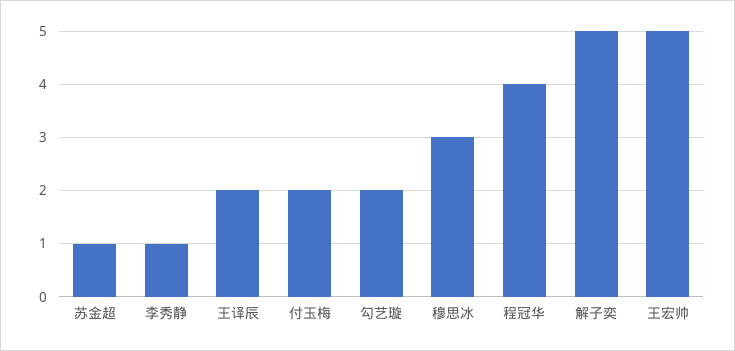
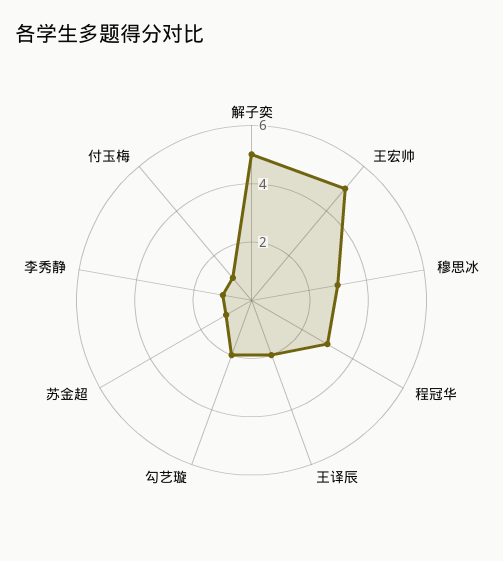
  {
    "苏金超": 1,
    "李秀静": 1,
    "王译辰": 2,
-   "付玉梅": 2,
+   "付玉梅": 1,
    "勾艺璇": 2,
    "穆思冰": 3,
-   "程冠华": 4,
+   "程冠华": 3,
    "解子奕": 5,
    "王宏帅": 5
  }

